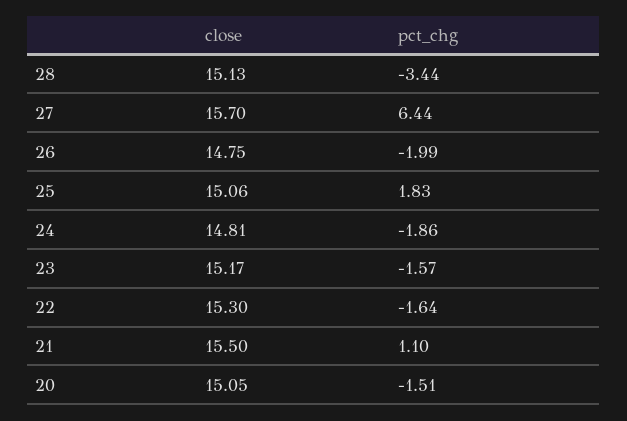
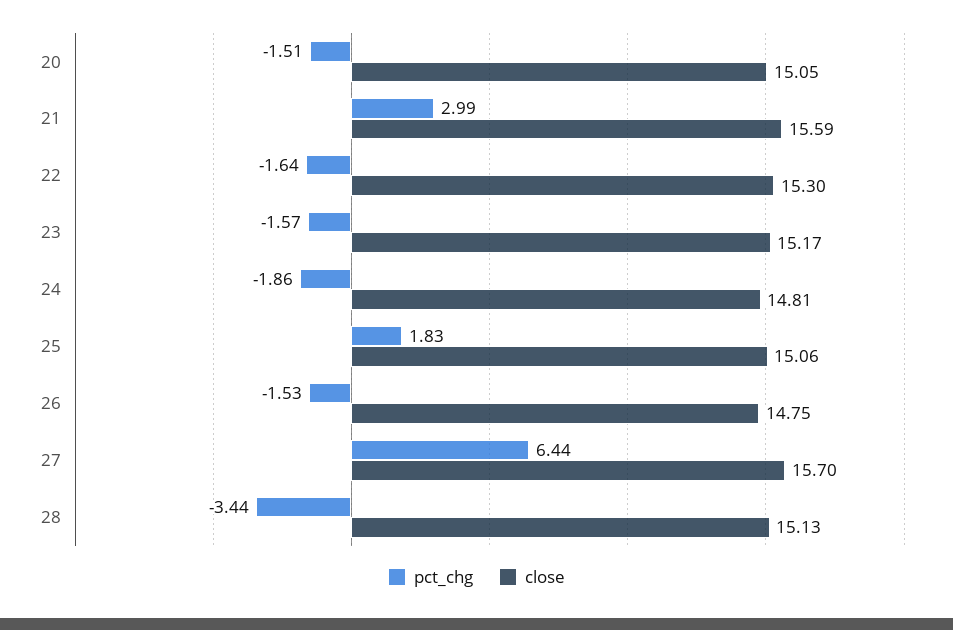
  {
    "close": {
      "28": 15.13,
      "27": 15.7,
      "26": 14.75,
      "25": 15.06,
      "24": 14.81,
      "23": 15.17,
      "22": 15.3,
-     "21": 15.5,
+     "21": 15.59,
      "20": 15.05
    },
    "pct_chg": {
      "28": -3.44,
      "27": 6.44,
-     "26": -1.99,
+     "26": -1.53,
      "25": 1.83,
      "24": -1.86,
      "23": -1.57,
      "22": -1.64,
-     "21": 1.1,
+     "21": 2.99,
      "20": -1.51
    }
  }

